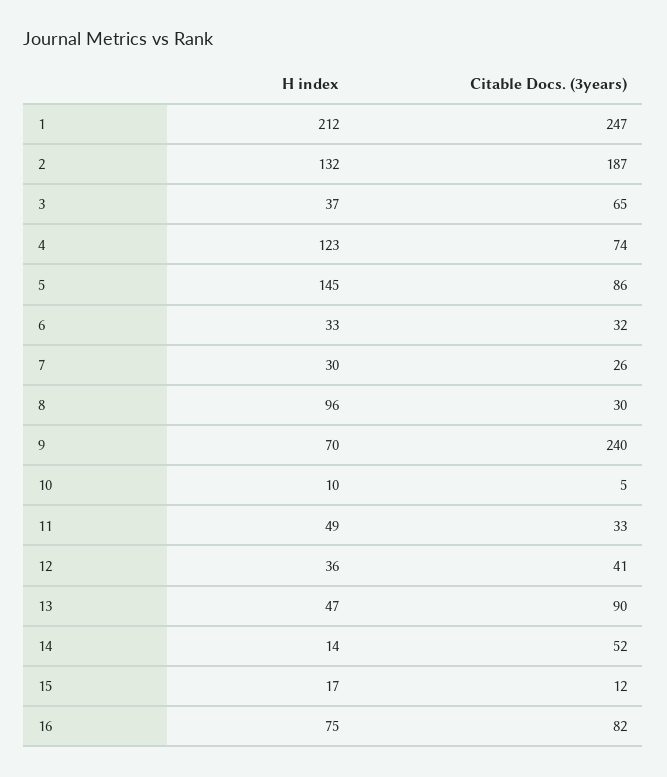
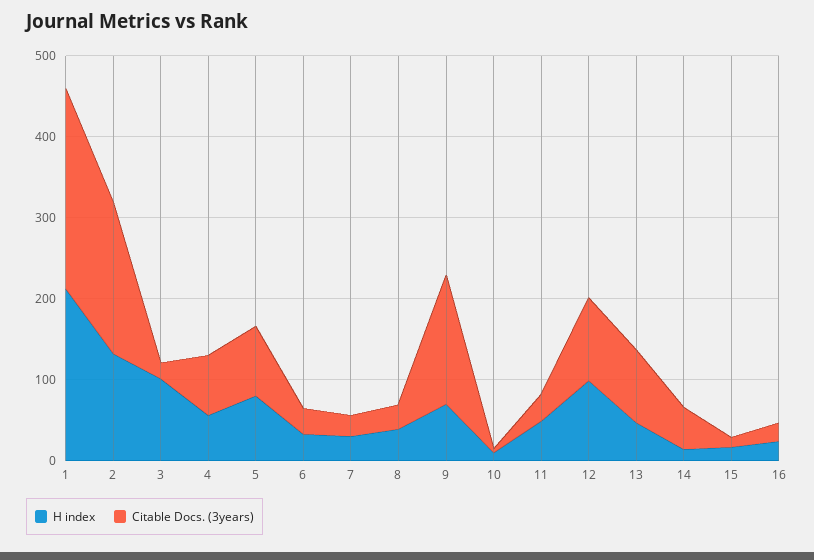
  {
    "H index": {
      "1": 212,
      "2": 132,
-     "3": 37,
+     "3": 100,
-     "4": 123,
+     "4": 60,
-     "5": 145,
+     "5": 80,
      "6": 33,
      "7": 30,
-     "8": 96,
+     "8": 40,
      "9": 70,
      "10": 10,
      "11": 49,
-     "12": 36,
+     "12": 100,
      "13": 47,
      "14": 14,
      "15": 17,
-     "16": 75
+     "16": 20
    },
    "Citable Docs. (3years)": {
      "1": 247,
      "2": 187,
-     "3": 65,
+     "3": 20,
      "4": 74,
      "5": 86,
      "6": 32,
      "7": 26,
      "8": 30,
-     "9": 240,
+     "9": 160,
      "10": 5,
      "11": 33,
-     "12": 41,
+     "12": 100,
      "13": 90,
      "14": 52,
      "15": 12,
-     "16": 82
+     "16": 20
    }
  }

